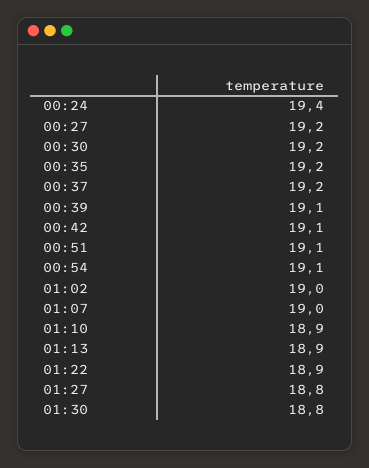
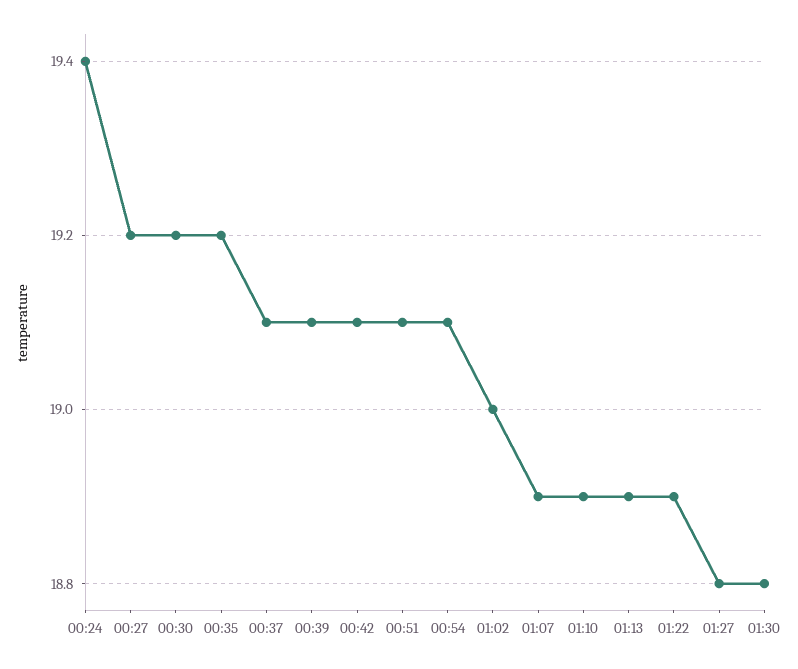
  {
    "00:24": 19.4,
    "00:27": 19.2,
    "00:30": 19.2,
    "00:35": 19.2,
-   "00:37": 19.2,
+   "00:37": 19.1,
    "00:39": 19.1,
    "00:42": 19.1,
    "00:51": 19.1,
    "00:54": 19.1,
    "01:02": 19,
-   "01:07": 19,
+   "01:07": 18.9,
    "01:10": 18.9,
    "01:13": 18.9,
    "01:22": 18.9,
    "01:27": 18.8,
    "01:30": 18.8
  }

